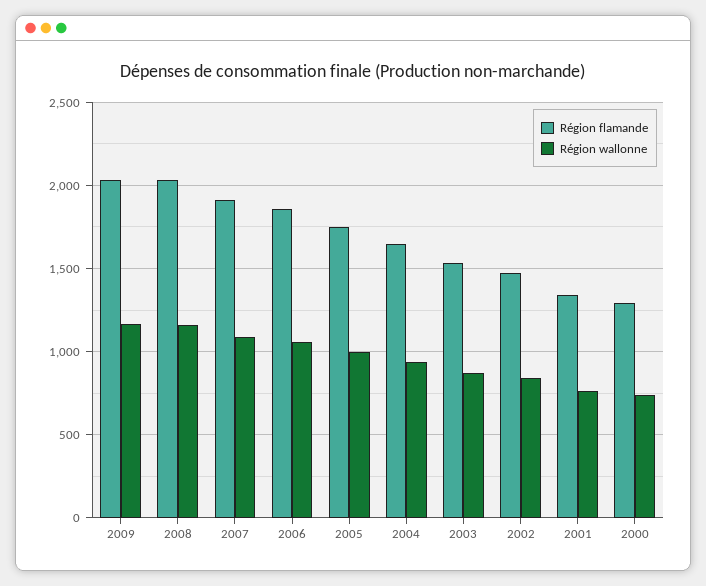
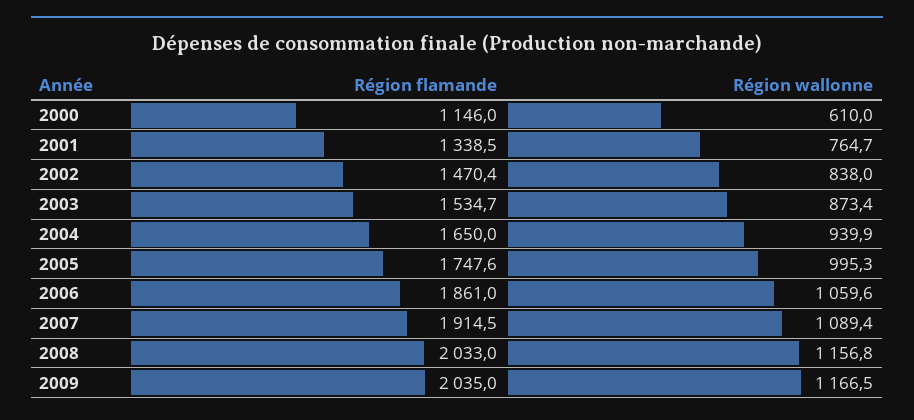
  {
    "Région flamande": {
      "2009": 2035,
      "2008": 2033,
      "2007": 1914.5,
      "2006": 1861,
      "2005": 1747.6,
      "2004": 1650,
      "2003": 1534.7,
      "2002": 1470.4,
      "2001": 1338.5,
-     "2000": 1300
+     "2000": 1146
    },
    "Région wallonne": {
      "2009": 1166.5,
      "2008": 1156.8,
      "2007": 1089.4,
      "2006": 1059.6,
      "2005": 995.3,
      "2004": 939.9,
      "2003": 873.4,
      "2002": 838,
      "2001": 764.7,
-     "2000": 750
+     "2000": 610
    }
  }

